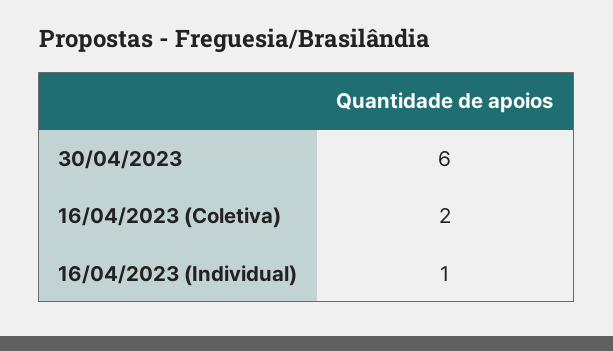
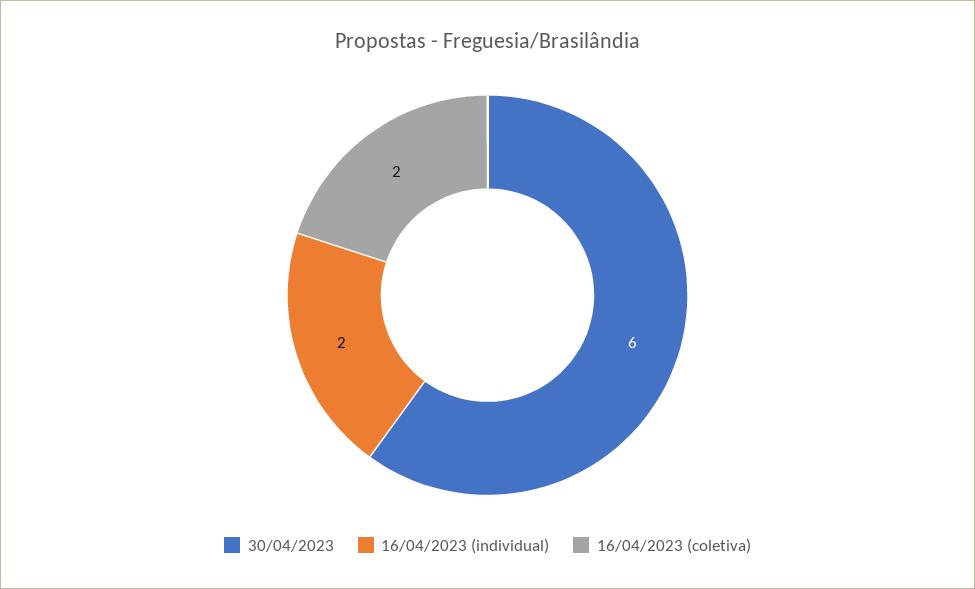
  {
    "30/04/2023": 6,
    "16/04/2023 (Coletiva)": 2,
-   "16/04/2023 (Individual)": 1
+   "16/04/2023 (Individual)": 2
  }

